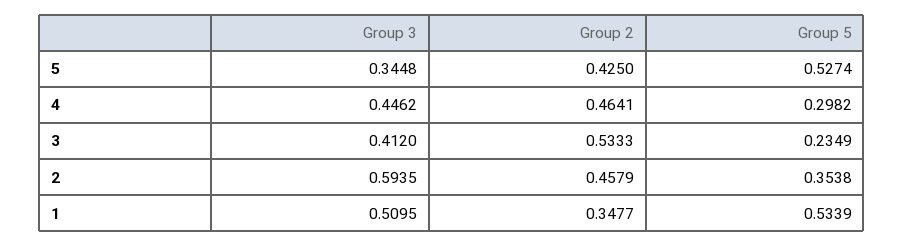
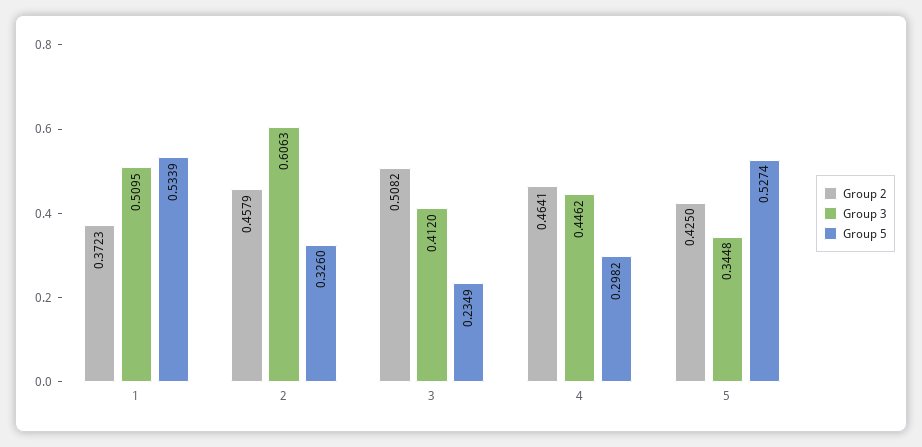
  {
    "Group 3": {
      "5": 0.3448,
      "4": 0.4462,
      "3": 0.412,
-     "2": 0.5935,
+     "2": 0.6063,
      "1": 0.5095
    },
    "Group 2": {
      "5": 0.425,
      "4": 0.4641,
-     "3": 0.5333,
+     "3": 0.5082,
      "2": 0.4579,
-     "1": 0.3477
+     "1": 0.3723
    },
    "Group 5": {
      "5": 0.5274,
      "4": 0.2982,
      "3": 0.2349,
-     "2": 0.3538,
+     "2": 0.326,
      "1": 0.5339
    }
  }

